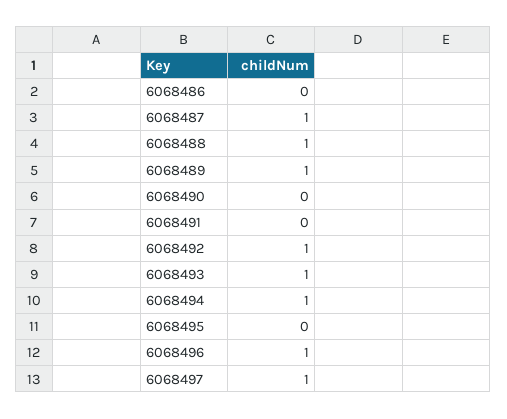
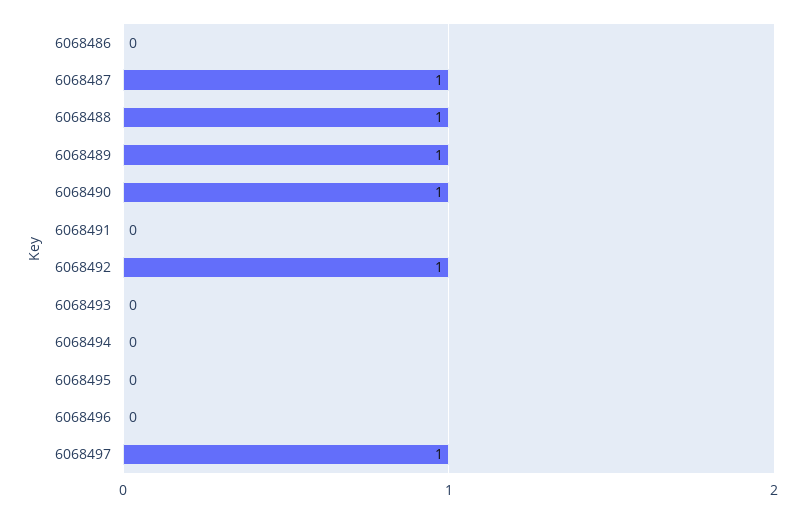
  {
    "6068486": 0,
    "6068487": 1,
    "6068488": 1,
    "6068489": 1,
-   "6068490": 0,
+   "6068490": 1,
    "6068491": 0,
    "6068492": 1,
-   "6068493": 1,
+   "6068493": 0,
-   "6068494": 1,
+   "6068494": 0,
    "6068495": 0,
-   "6068496": 1,
+   "6068496": 0,
    "6068497": 1
  }

